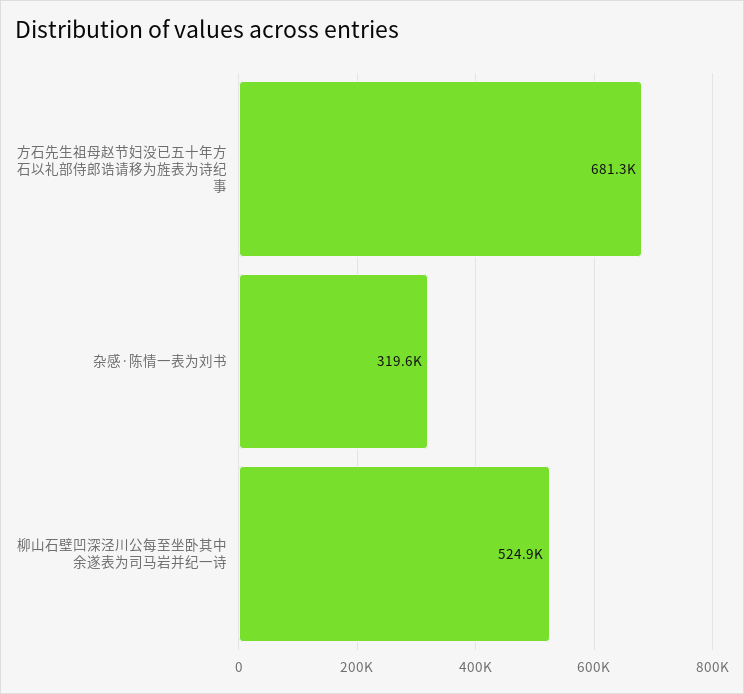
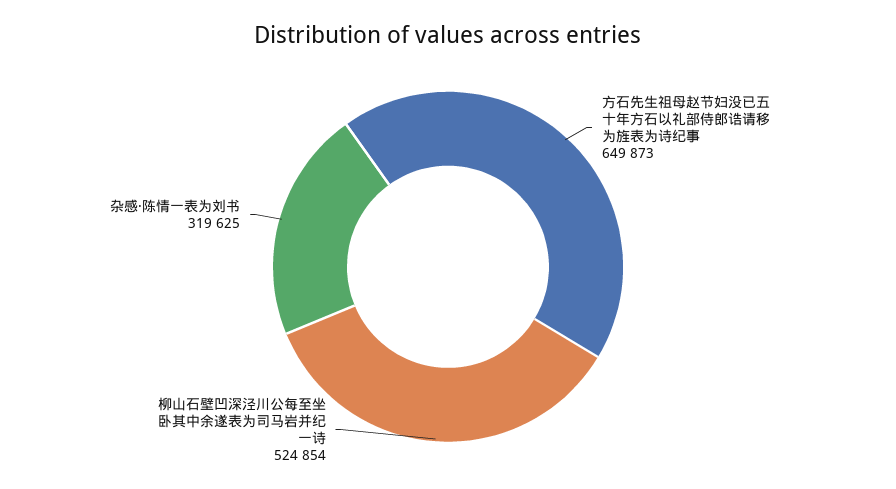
  {
-   "方石先生祖母赵节妇没已五十年方石以礼部侍郎诰请移为旌表为诗纪事": 681300,
+   "方石先生祖母赵节妇没已五十年方石以礼部侍郎诰请移为旌表为诗纪事": 649873,
    "杂感·陈情一表为刘书": 319625,
    "柳山石壁凹深泾川公每至坐卧其中余遂表为司马岩并纪一诗": 524854
  }

